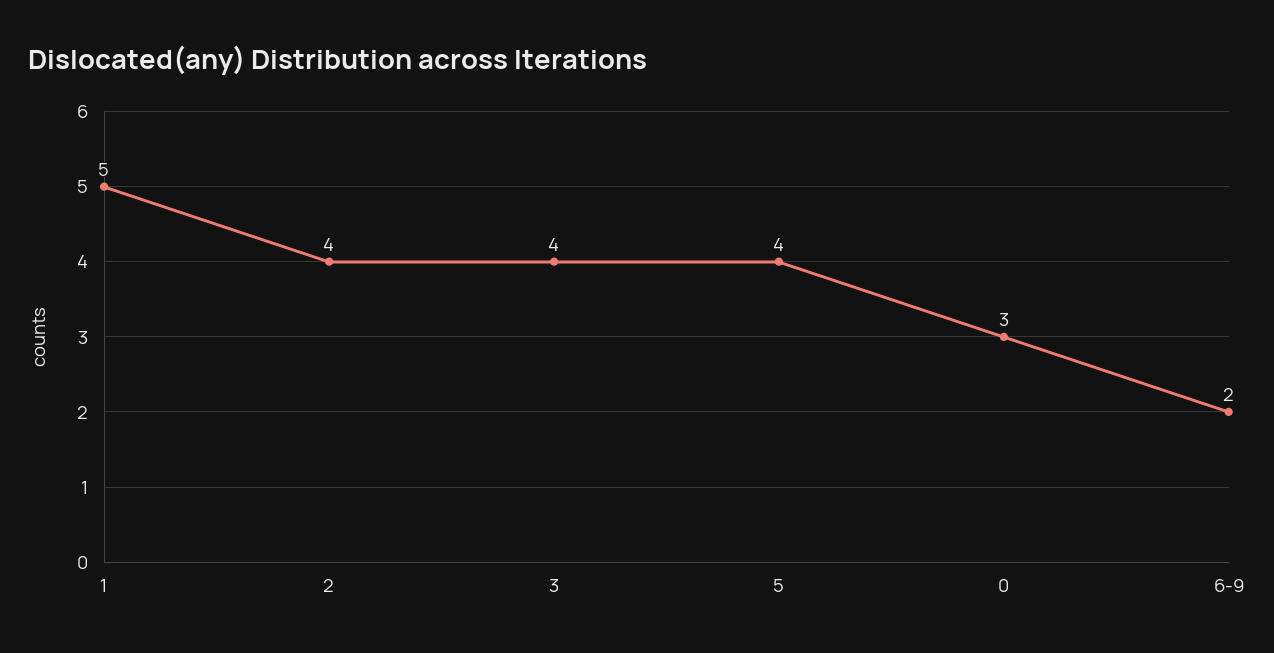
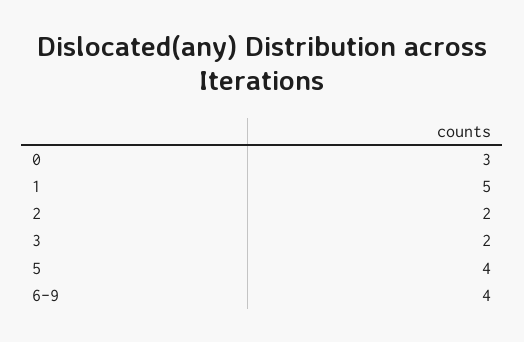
  {
    "1": 5,
-   "2": 4,
+   "2": 2,
-   "3": 4,
+   "3": 2,
    "5": 4,
    "0": 3,
-   "6-9": 2
+   "6-9": 4
  }

